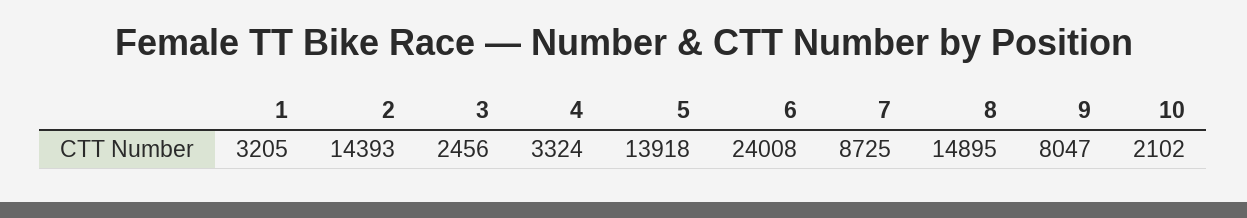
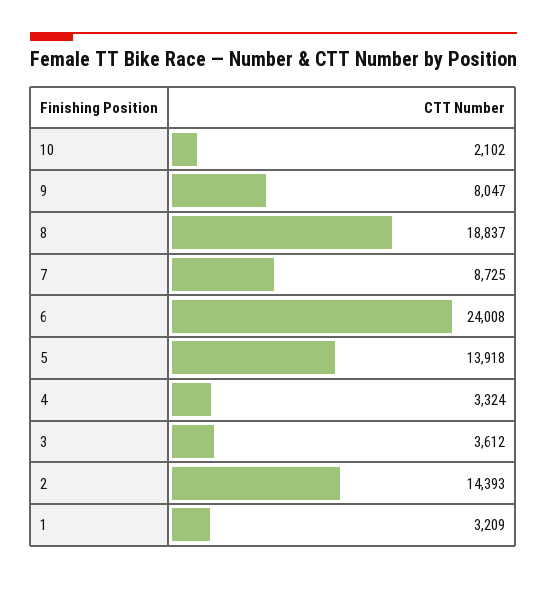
  {
-   "1": 3205,
+   "1": 3209,
    "2": 14393,
-   "3": 2456,
+   "3": 3612,
    "4": 3324,
    "5": 13918,
    "6": 24008,
    "7": 8725,
-   "8": 14895,
+   "8": 18837,
    "9": 8047,
    "10": 2102
  }

